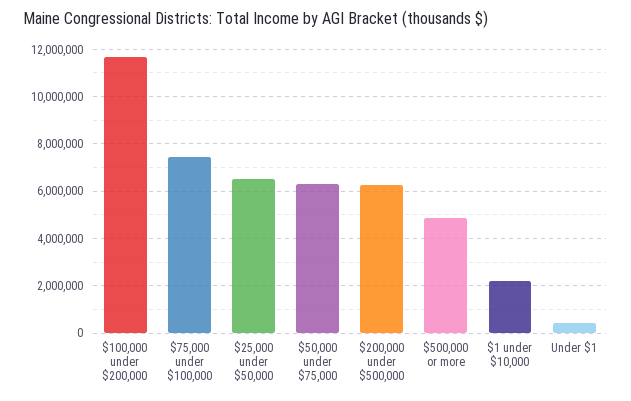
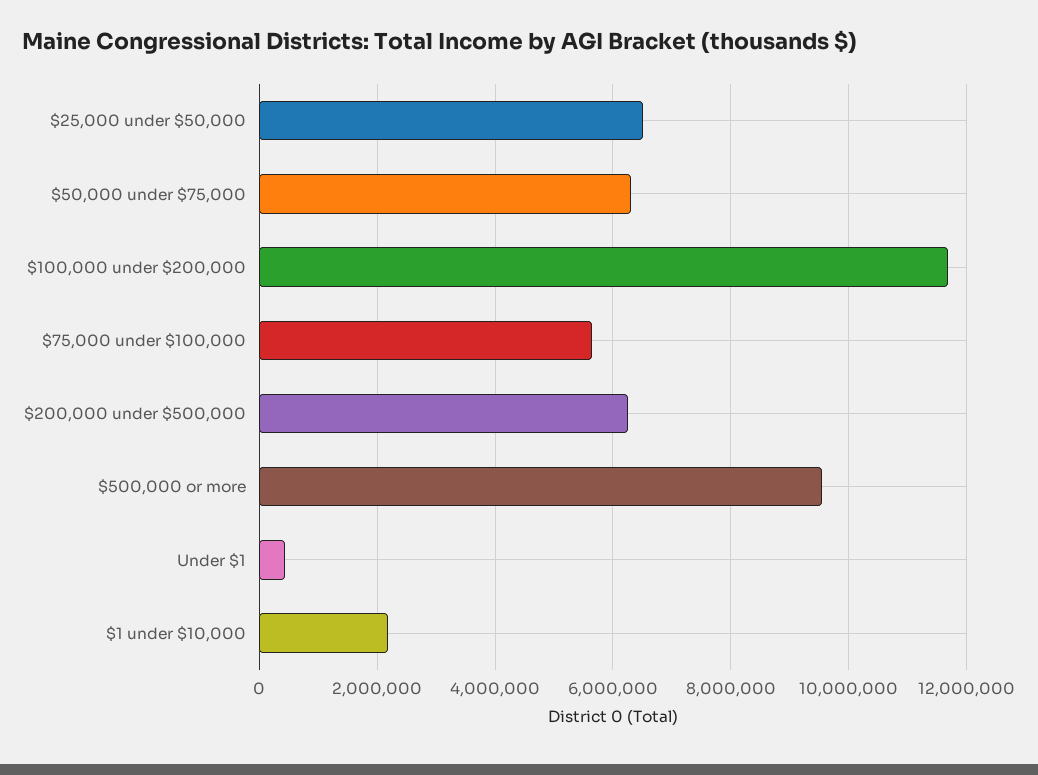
  {
    "$100,000 under $200,000": 11600000,
-   "$75,000 under $100,000": 7500000,
+   "$75,000 under $100,000": 5600000,
    "$25,000 under $50,000": 6600000,
    "$50,000 under $75,000": 6400000,
    "$200,000 under $500,000": 6200000,
-   "$500,000 or more": 5000000,
+   "$500,000 or more": 9600000,
    "$1 under $10,000": 2200000,
    "Under $1": 400000
  }

